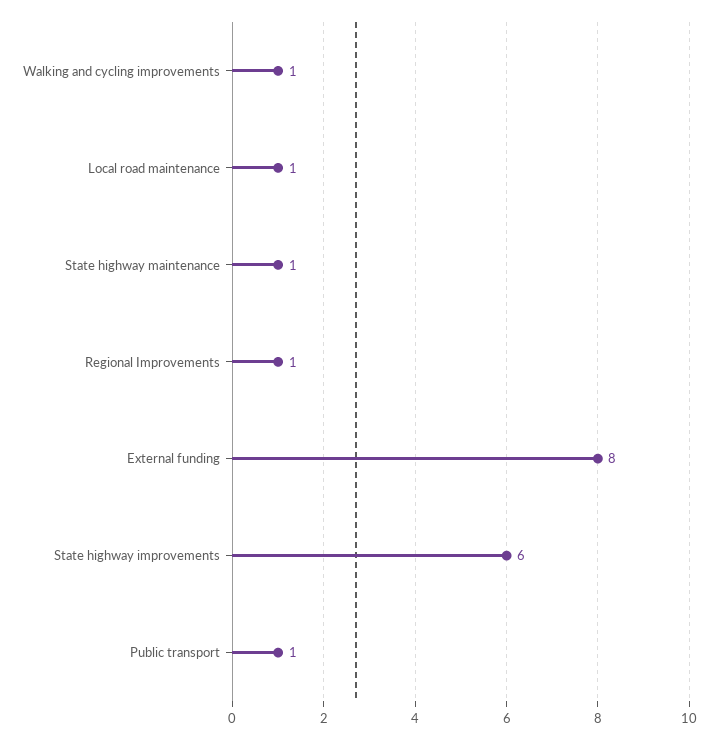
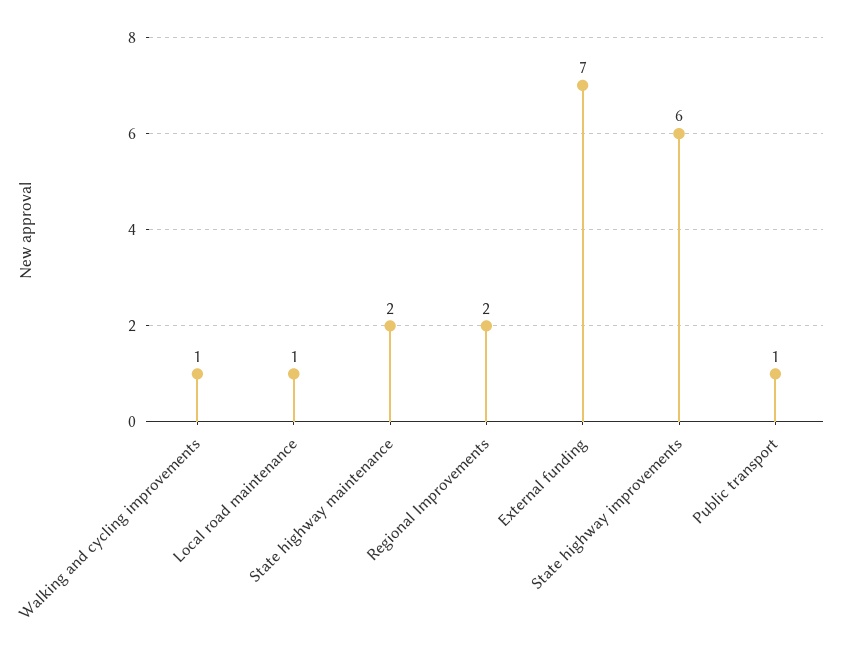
  {
    "Walking and cycling improvements": 1,
    "Local road maintenance": 1,
-   "State highway maintenance": 1,
+   "State highway maintenance": 2,
-   "Regional Improvements": 1,
+   "Regional Improvements": 2,
-   "External funding": 8,
+   "External funding": 7,
    "State highway improvements": 6,
    "Public transport": 1
  }

